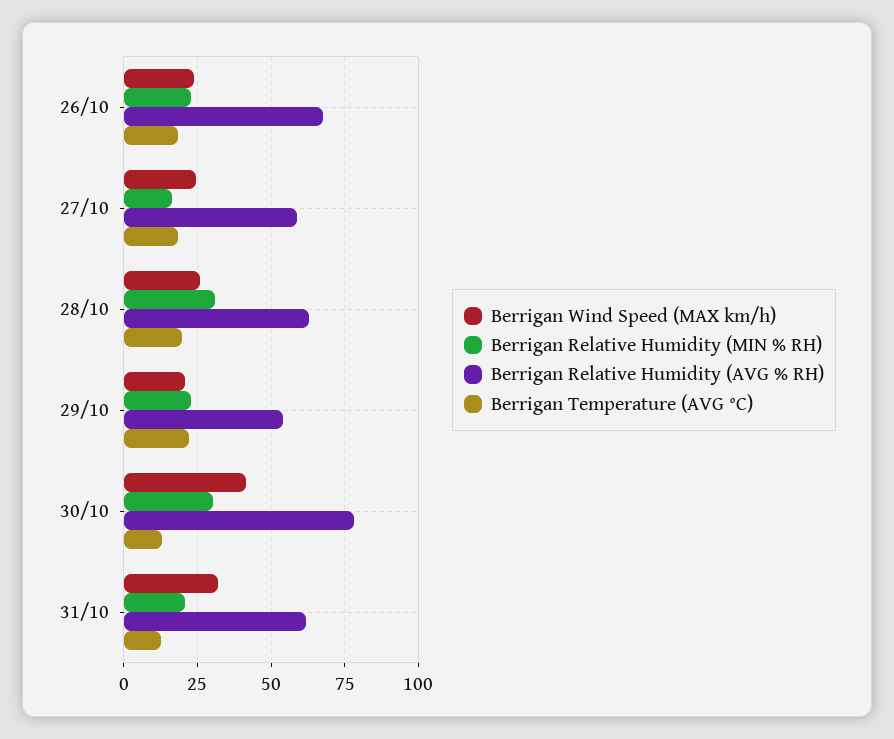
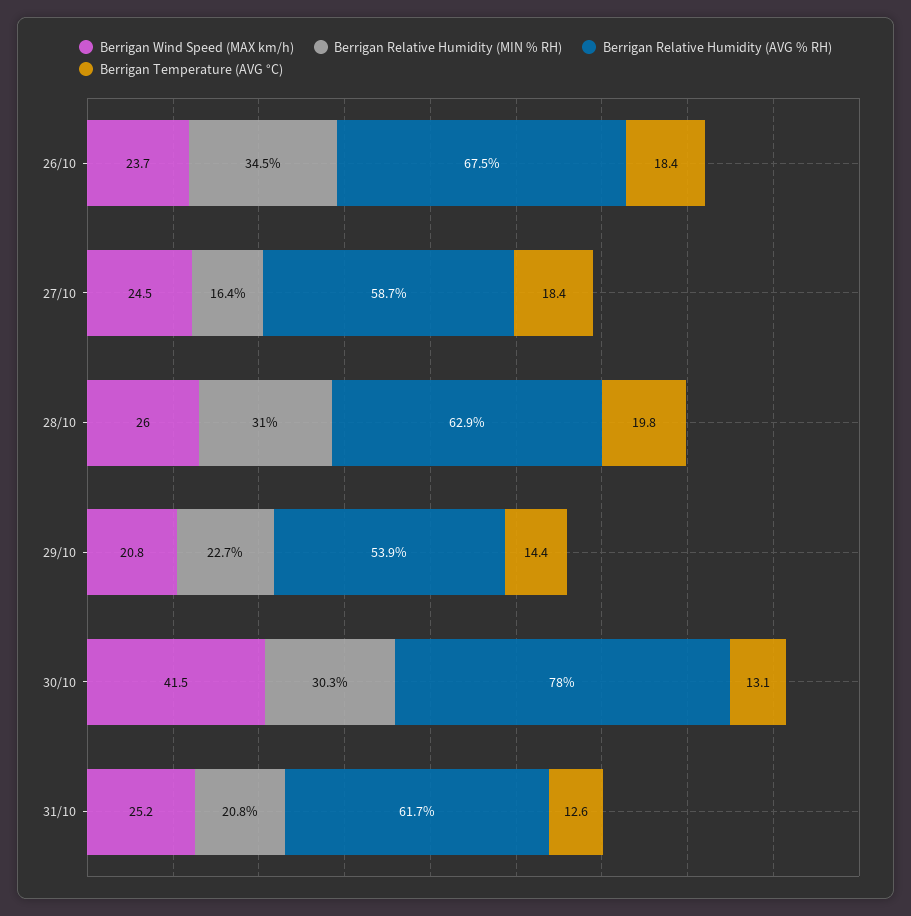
  {
    "Berrigan Wind Speed (MAX km/h)": {
      "26/10": 23.7,
      "27/10": 24.5,
      "28/10": 26,
      "29/10": 20.8,
      "30/10": 41.5,
-     "31/10": 32.5
+     "31/10": 25.2
    },
    "Berrigan Relative Humidity (MIN % RH)": {
-     "26/10": 22.5,
+     "26/10": 34.5,
      "27/10": 16.4,
      "28/10": 31,
      "29/10": 22.7,
      "30/10": 30.3,
      "31/10": 20.8
    },
    "Berrigan Relative Humidity (AVG % RH)": {
      "26/10": 67.5,
      "27/10": 58.7,
      "28/10": 62.9,
      "29/10": 53.9,
      "30/10": 78,
      "31/10": 61.7
    },
    "Berrigan Temperature (AVG °C)": {
      "26/10": 18.4,
      "27/10": 18.4,
      "28/10": 19.8,
-     "29/10": 22.5,
+     "29/10": 14.4,
      "30/10": 13.1,
      "31/10": 12.6
    }
  }

